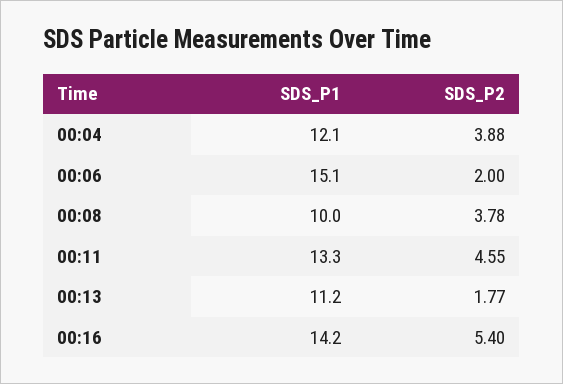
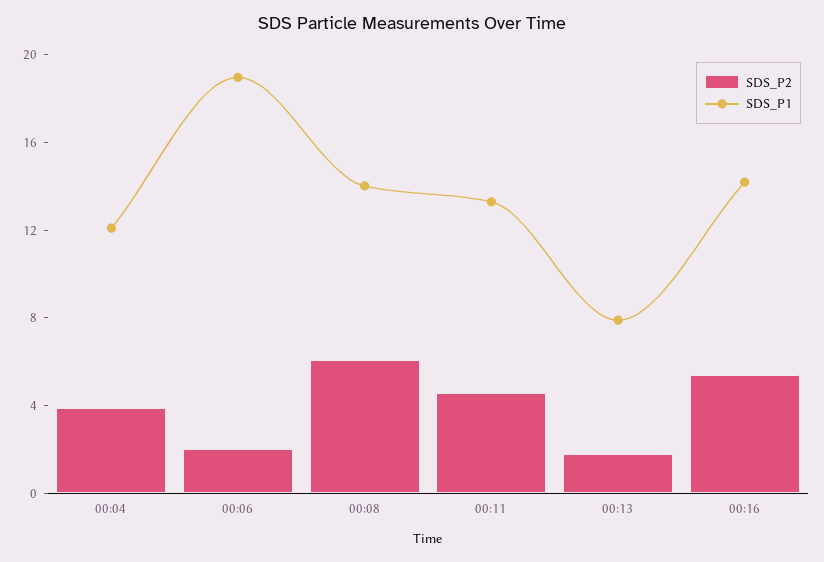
  {
    "SDS_P1": {
      "00:04": 12.1,
-     "00:06": 15.1,
+     "00:06": 19,
-     "00:08": 10,
+     "00:08": 14,
      "00:11": 13.3,
-     "00:13": 11.2,
+     "00:13": 8,
      "00:16": 14.2
    },
    "SDS_P2": {
      "00:04": 3.88,
      "00:06": 2,
-     "00:08": 3.78,
+     "00:08": 6,
      "00:11": 4.55,
      "00:13": 1.77,
      "00:16": 5.4
    }
  }

